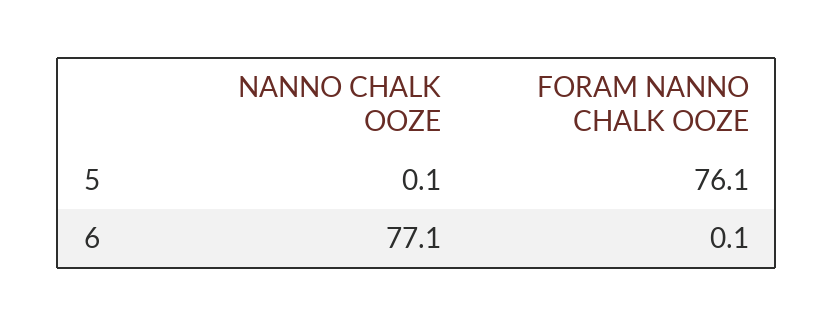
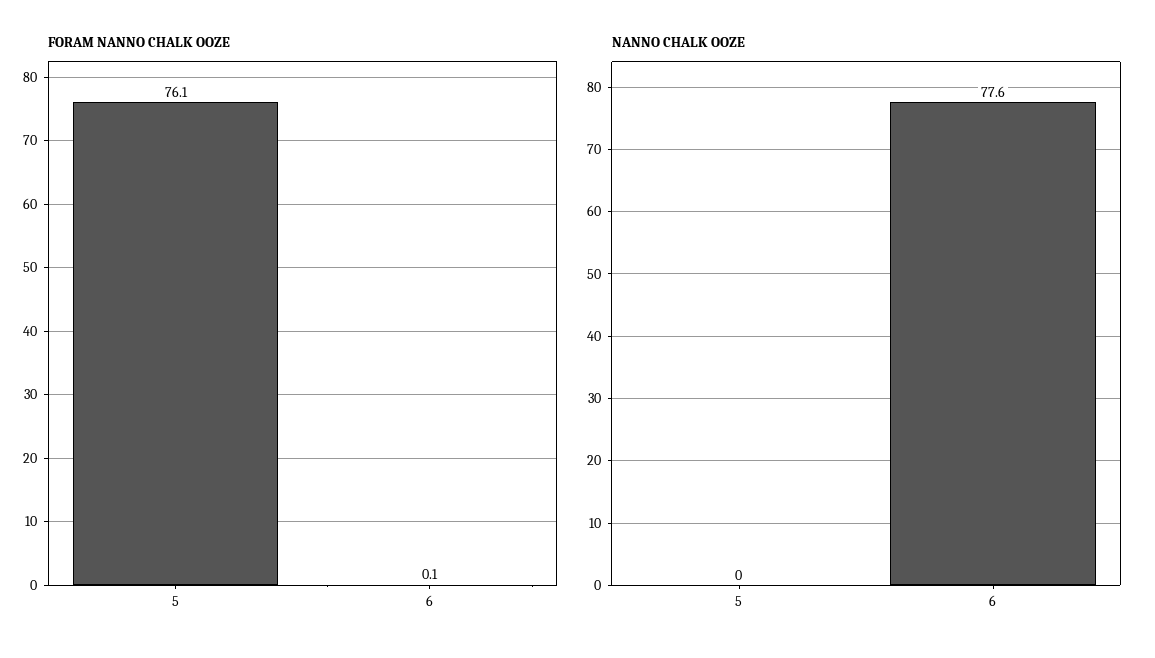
  {
    "NANNO CHALK OOZE": {
-     "5": 0.1,
+     "5": 0,
-     "6": 77.1
+     "6": 77.6
    },
    "FORAM NANNO CHALK OOZE": {
      "5": 76.1,
      "6": 0.1
    }
  }

